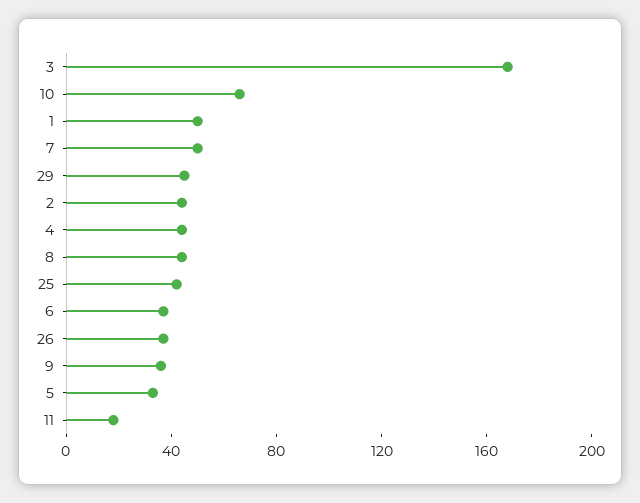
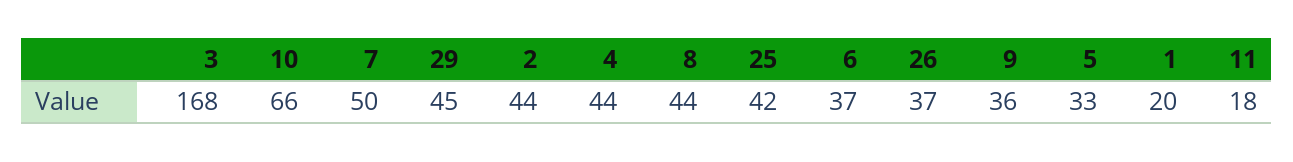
  {
    "3": 168,
    "10": 66,
-   "1": 50,
+   "1": 20,
    "7": 50,
    "29": 45,
    "2": 44,
    "4": 44,
    "8": 44,
    "25": 42,
    "6": 37,
    "26": 37,
    "9": 36,
    "5": 33,
    "11": 18
  }

